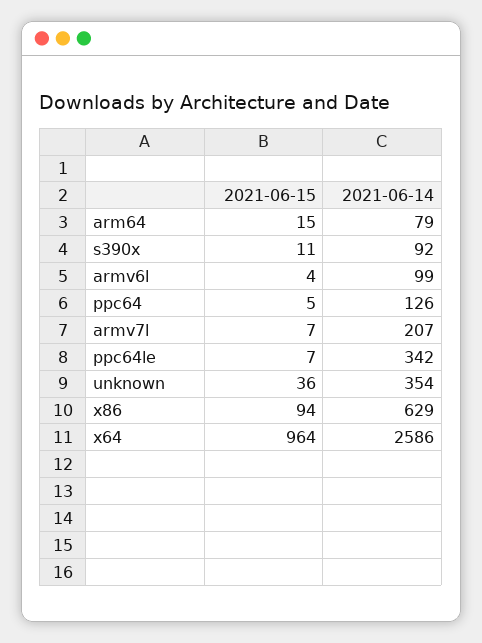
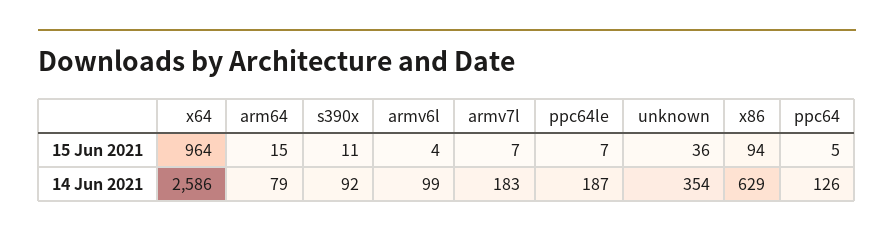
  {
    "2021-06-15": {
      "arm64": 15,
      "s390x": 11,
      "armv6l": 4,
      "ppc64": 5,
      "armv7l": 7,
      "ppc64le": 7,
      "unknown": 36,
      "x86": 94,
      "x64": 964
    },
    "2021-06-14": {
      "arm64": 79,
      "s390x": 92,
      "armv6l": 99,
      "ppc64": 126,
-     "armv7l": 207,
+     "armv7l": 183,
-     "ppc64le": 342,
+     "ppc64le": 187,
      "unknown": 354,
      "x86": 629,
      "x64": 2586
    }
  }

